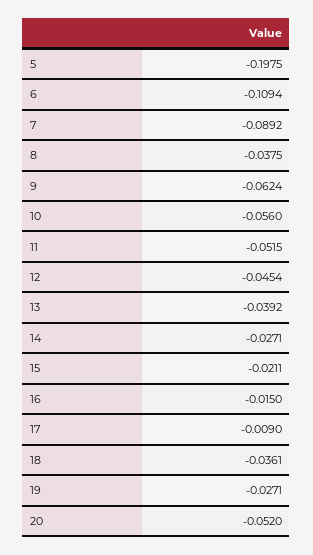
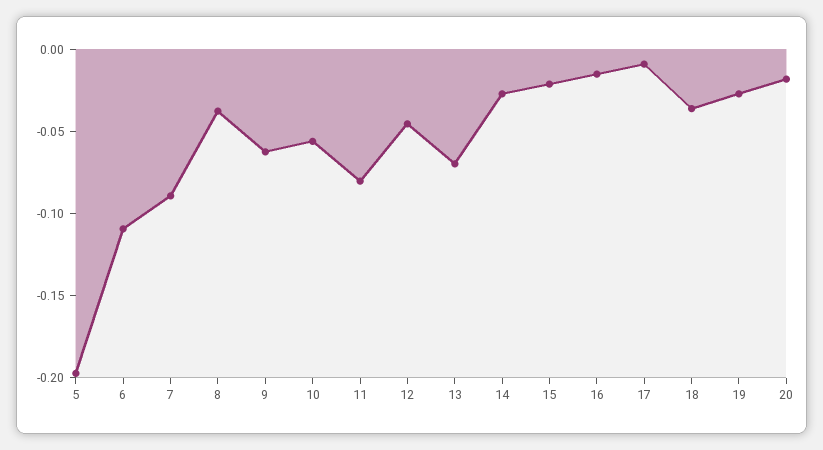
  {
    "5": -0.1975,
    "6": -0.1094,
    "7": -0.0892,
    "8": -0.0375,
    "9": -0.0624,
    "10": -0.056,
-   "11": -0.0515,
+   "11": -0.08,
    "12": -0.0454,
-   "13": -0.0392,
+   "13": -0.07,
    "14": -0.0271,
    "15": -0.0211,
    "16": -0.015,
    "17": -0.009,
    "18": -0.0361,
    "19": -0.0271,
-   "20": -0.052
+   "20": -0.02
  }

